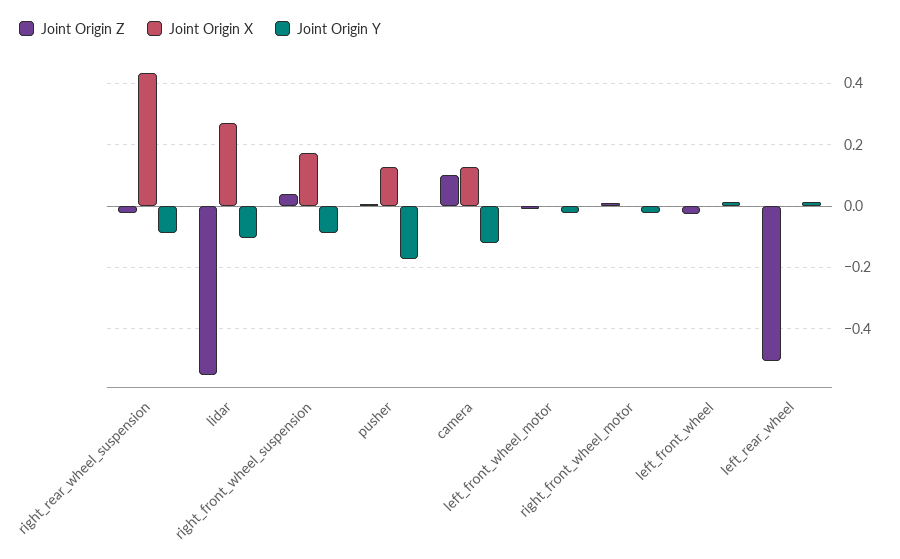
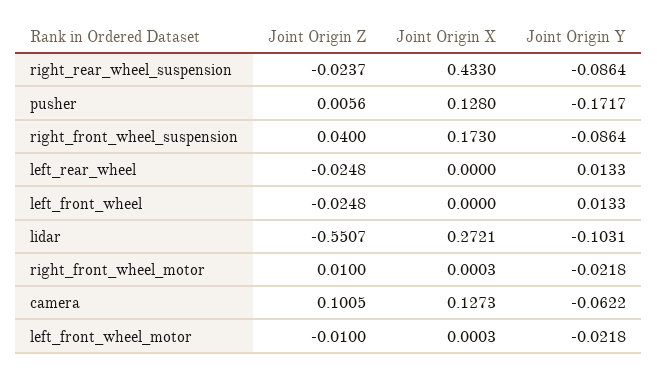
  {
    "Joint Origin Z": {
      "right_rear_wheel_suspension": -0.0237,
      "lidar": -0.5507,
      "right_front_wheel_suspension": 0.04,
      "pusher": 0.0056,
      "camera": 0.1005,
      "left_front_wheel_motor": -0.01,
      "right_front_wheel_motor": 0.01,
      "left_front_wheel": -0.0248,
-     "left_rear_wheel": -0.5
+     "left_rear_wheel": -0.0248
    },
    "Joint Origin X": {
      "right_rear_wheel_suspension": 0.433,
      "lidar": 0.2721,
      "right_front_wheel_suspension": 0.173,
      "pusher": 0.128,
      "camera": 0.1273,
      "left_front_wheel_motor": 0.0003,
      "right_front_wheel_motor": 0.0003,
      "left_front_wheel": 0,
      "left_rear_wheel": 0
    },
    "Joint Origin Y": {
      "right_rear_wheel_suspension": -0.0864,
      "lidar": -0.1031,
      "right_front_wheel_suspension": -0.0864,
      "pusher": -0.1717,
-     "camera": -0.12,
+     "camera": -0.0622,
      "left_front_wheel_motor": -0.0218,
      "right_front_wheel_motor": -0.0218,
      "left_front_wheel": 0.0133,
      "left_rear_wheel": 0.0133
    }
  }

